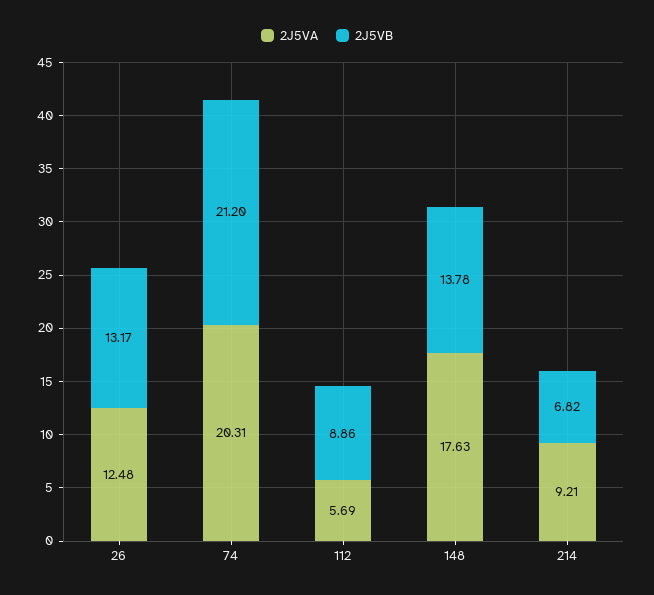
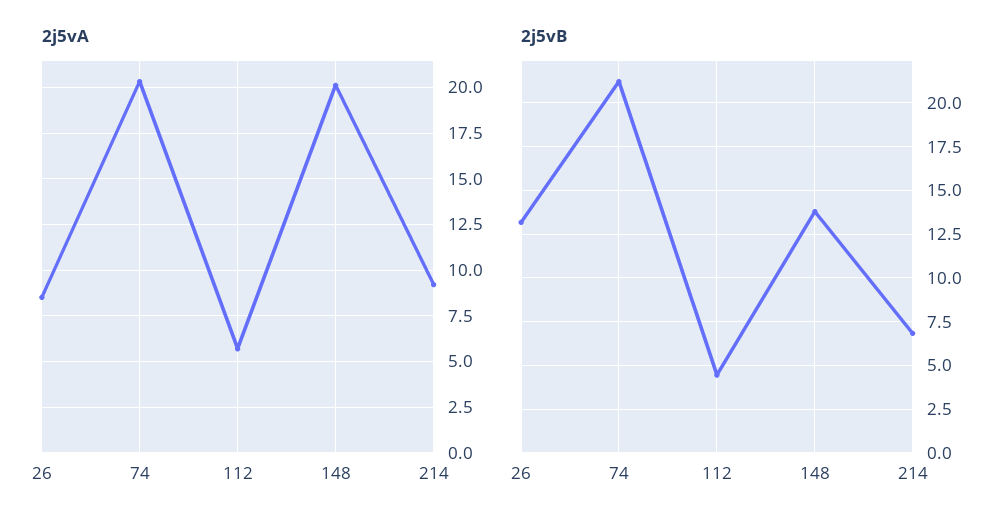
  {
    "2J5VA": {
-     "26": 12.48,
+     "26": 8.5,
      "74": 20.31,
      "112": 5.69,
-     "148": 17.63,
+     "148": 20,
      "214": 9.21
    },
    "2J5VB": {
      "26": 13.17,
      "74": 21.2,
-     "112": 8.86,
+     "112": 4.5,
      "148": 13.78,
      "214": 6.82
    }
  }

